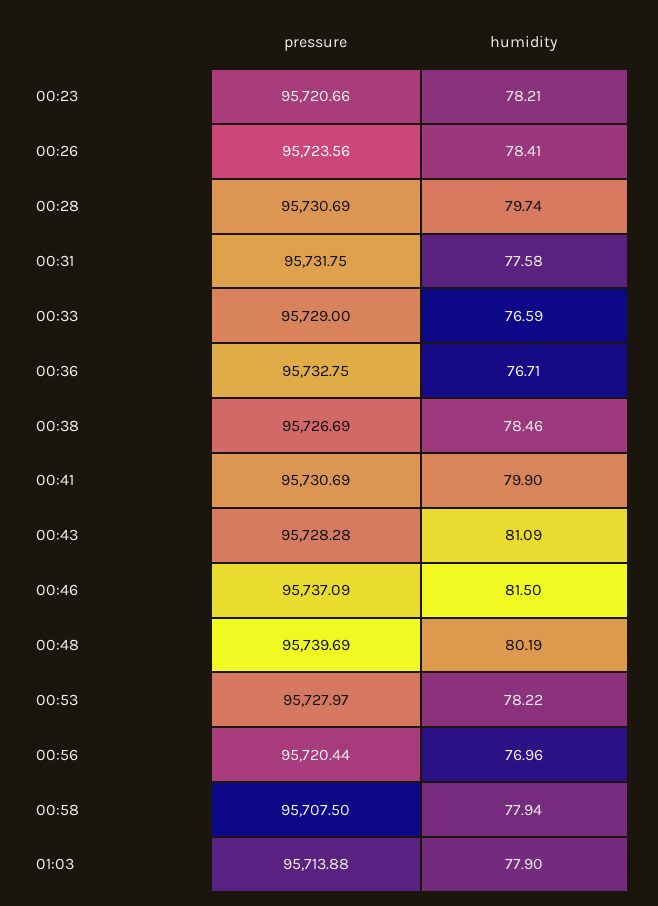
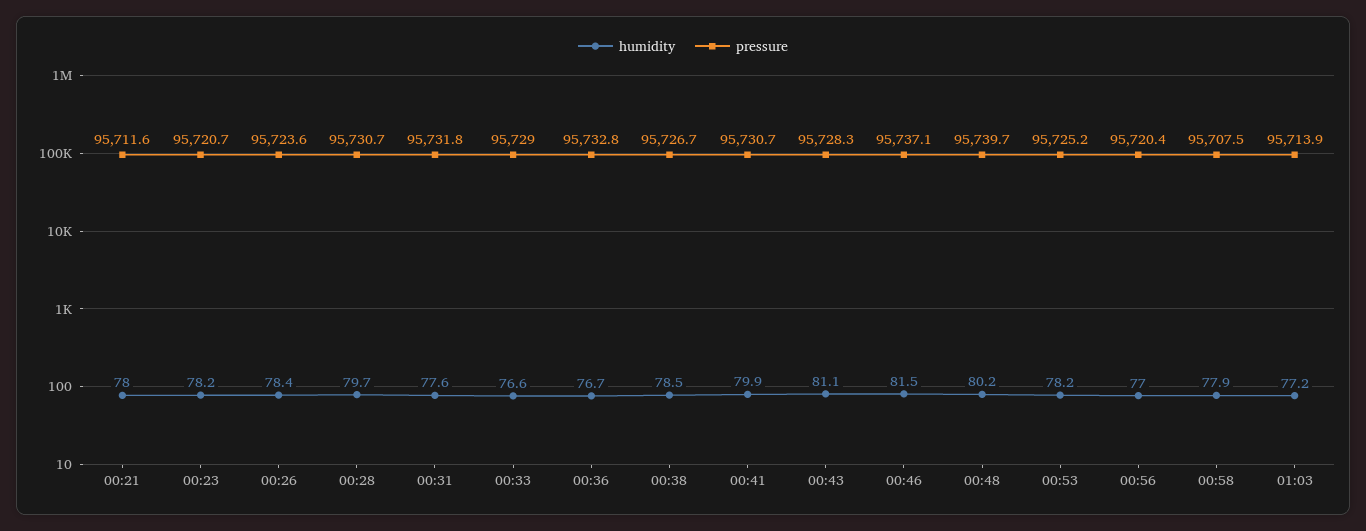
  {
    "pressure": {
      "00:23": 95720.66,
      "00:26": 95723.56,
      "00:28": 95730.69,
      "00:31": 95731.75,
      "00:33": 95729,
      "00:36": 95732.75,
      "00:38": 95726.69,
      "00:41": 95730.69,
      "00:43": 95728.28,
      "00:46": 95737.09,
      "00:48": 95739.69,
-     "00:53": 95727.97,
+     "00:53": 95725.2,
      "00:56": 95720.44,
      "00:58": 95707.5,
-     "01:03": 95713.88
+     "01:03": 95713.88,
+     "00:21": 95711.6
    },
    "humidity": {
      "00:23": 78.21,
      "00:26": 78.41,
      "00:28": 79.74,
      "00:31": 77.58,
      "00:33": 76.59,
      "00:36": 76.71,
      "00:38": 78.46,
      "00:41": 79.9,
      "00:43": 81.09,
      "00:46": 81.5,
      "00:48": 80.19,
      "00:53": 78.22,
      "00:56": 76.96,
      "00:58": 77.94,
-     "01:03": 77.9
+     "01:03": 77.2,
+     "00:21": 78
    }
  }

